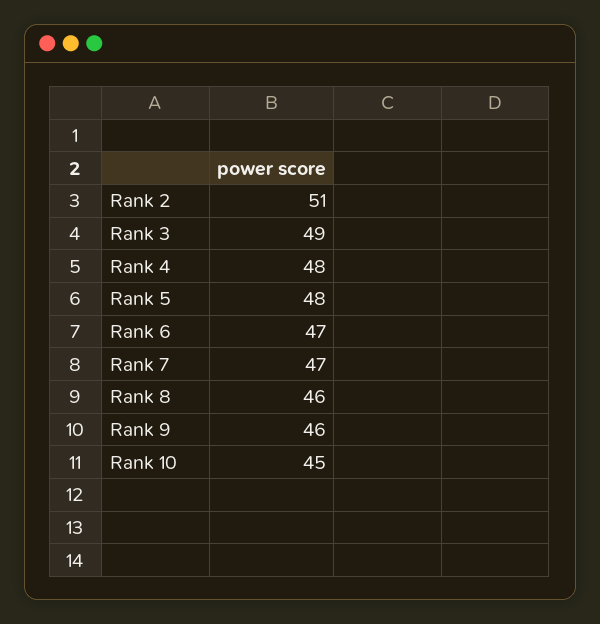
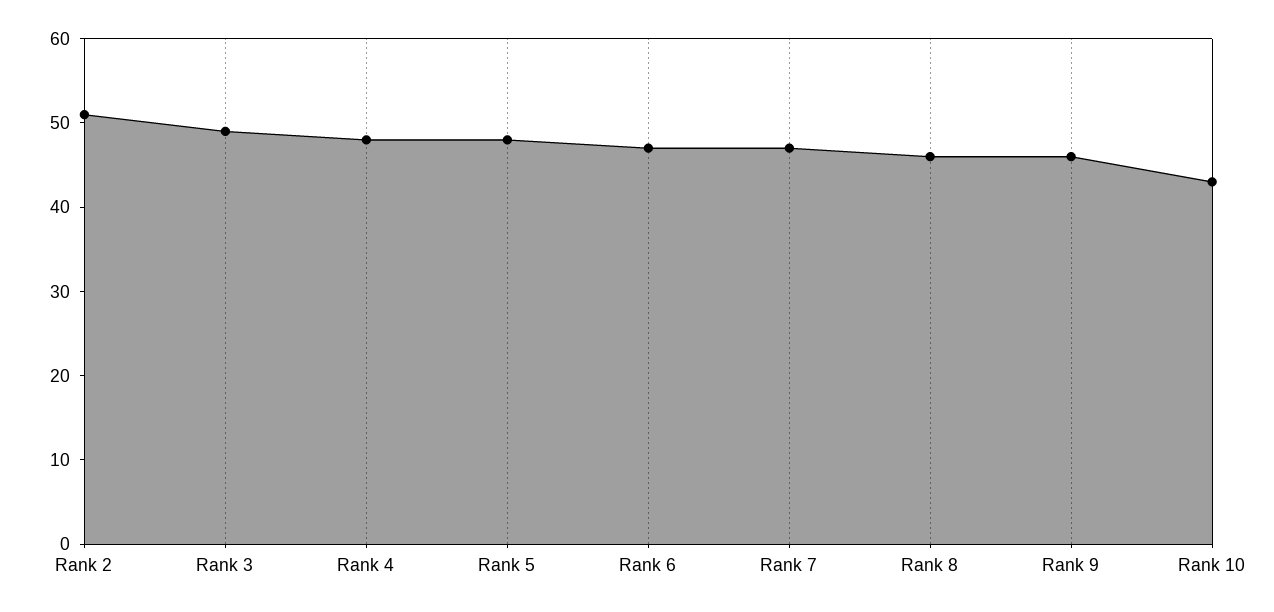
  {
    "Rank 2": 51,
    "Rank 3": 49,
    "Rank 4": 48,
    "Rank 5": 48,
    "Rank 6": 47,
    "Rank 7": 47,
    "Rank 8": 46,
    "Rank 9": 46,
-   "Rank 10": 45
+   "Rank 10": 43
  }

